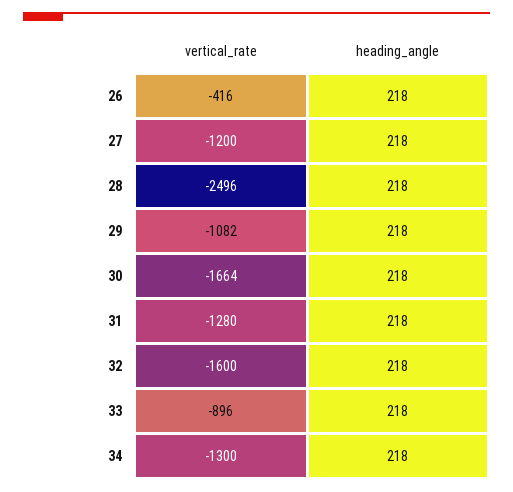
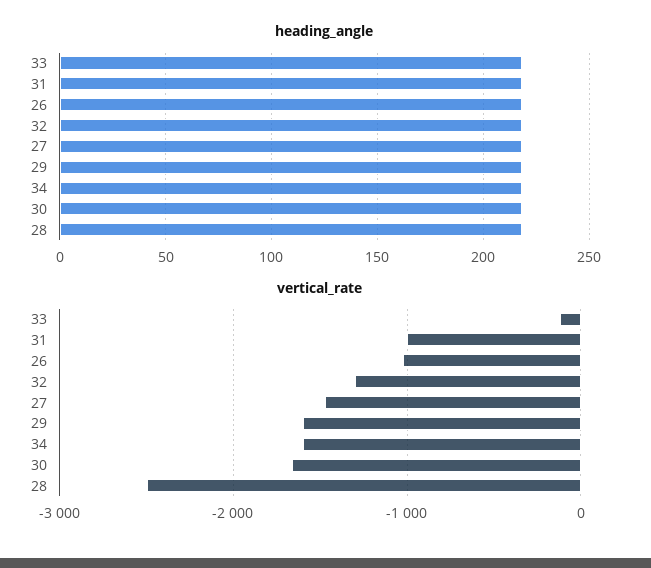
  {
    "vertical_rate": {
-     "26": -416,
+     "26": -1000,
-     "27": -1200,
+     "27": -1500,
      "28": -2496,
-     "29": -1082,
+     "29": -1600,
      "30": -1664,
-     "31": -1280,
+     "31": -1000,
-     "32": -1600,
+     "32": -1300,
-     "33": -896,
+     "33": -100,
-     "34": -1300
+     "34": -1600
    },
    "heading_angle": {
      "26": 218,
      "27": 218,
      "28": 218,
      "29": 218,
      "30": 218,
      "31": 218,
      "32": 218,
      "33": 218,
      "34": 218
    }
  }

